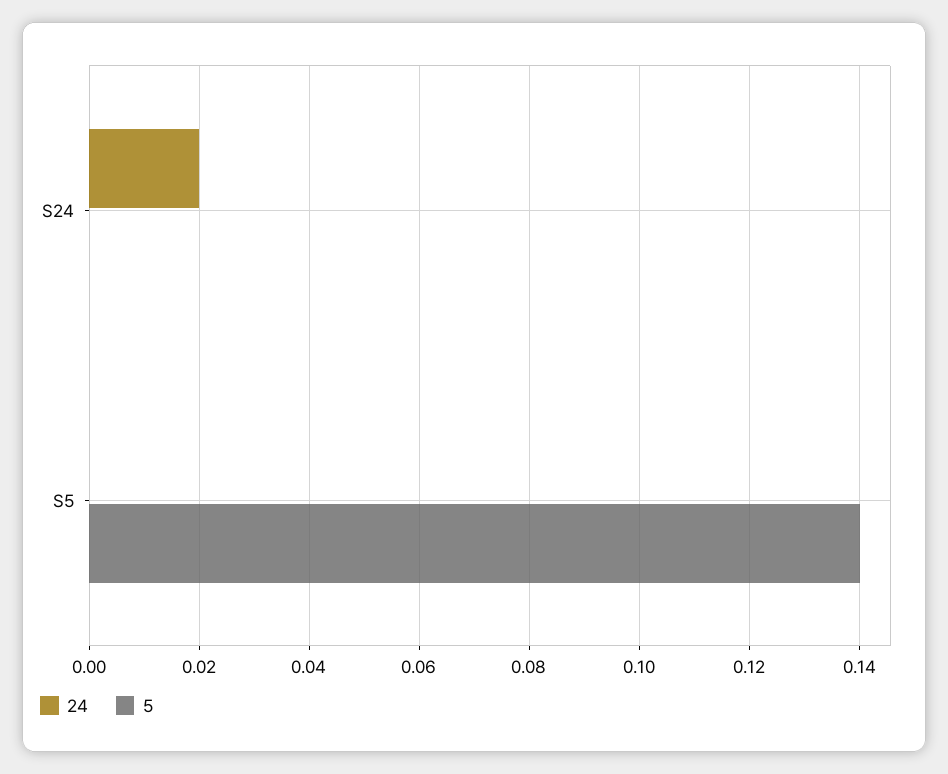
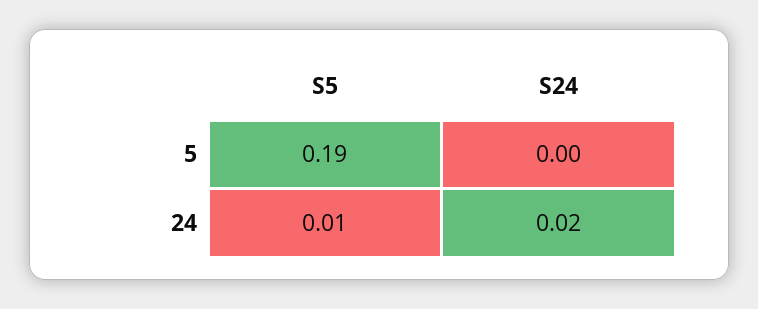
  {
    "24": {
      "S24": 0.02,
-     "S5": 0
+     "S5": 0.01
    },
    "5": {
      "S24": 0,
-     "S5": 0.14
+     "S5": 0.19
    }
  }

